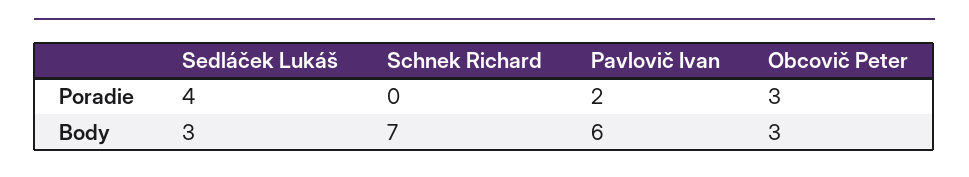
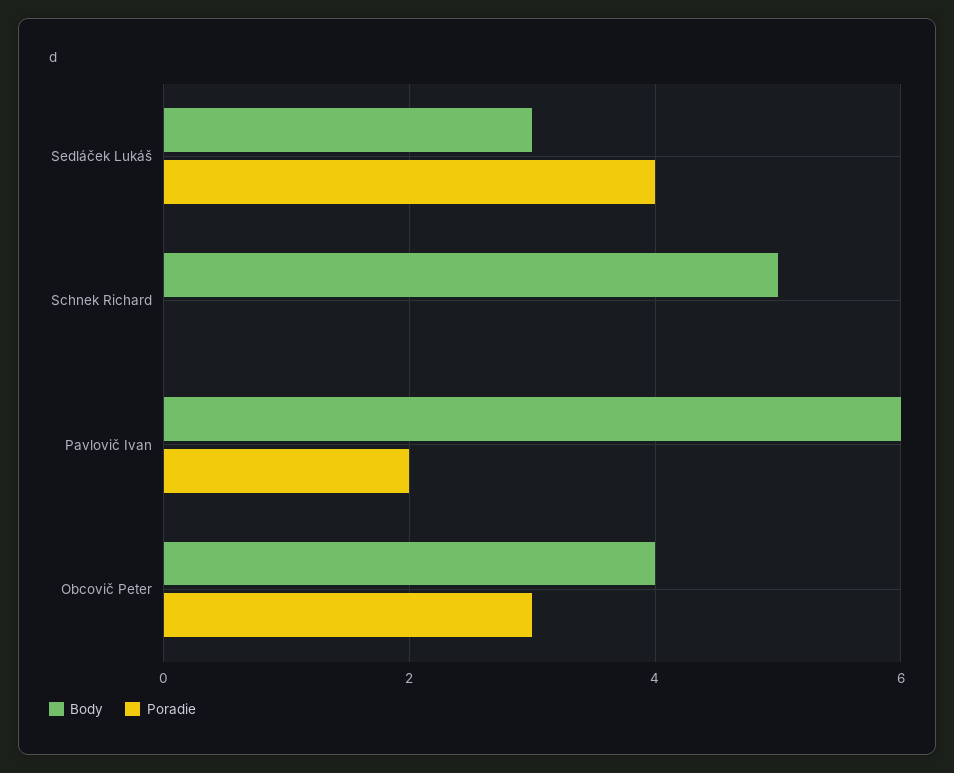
  {
    "Poradie": {
      "Sedláček Lukáš": 4,
      "Schnek Richard": 0,
      "Pavlovič Ivan": 2,
      "Obcovič Peter": 3
    },
    "Body": {
      "Sedláček Lukáš": 3,
-     "Schnek Richard": 7,
+     "Schnek Richard": 5,
      "Pavlovič Ivan": 6,
-     "Obcovič Peter": 3
+     "Obcovič Peter": 4
    }
  }

